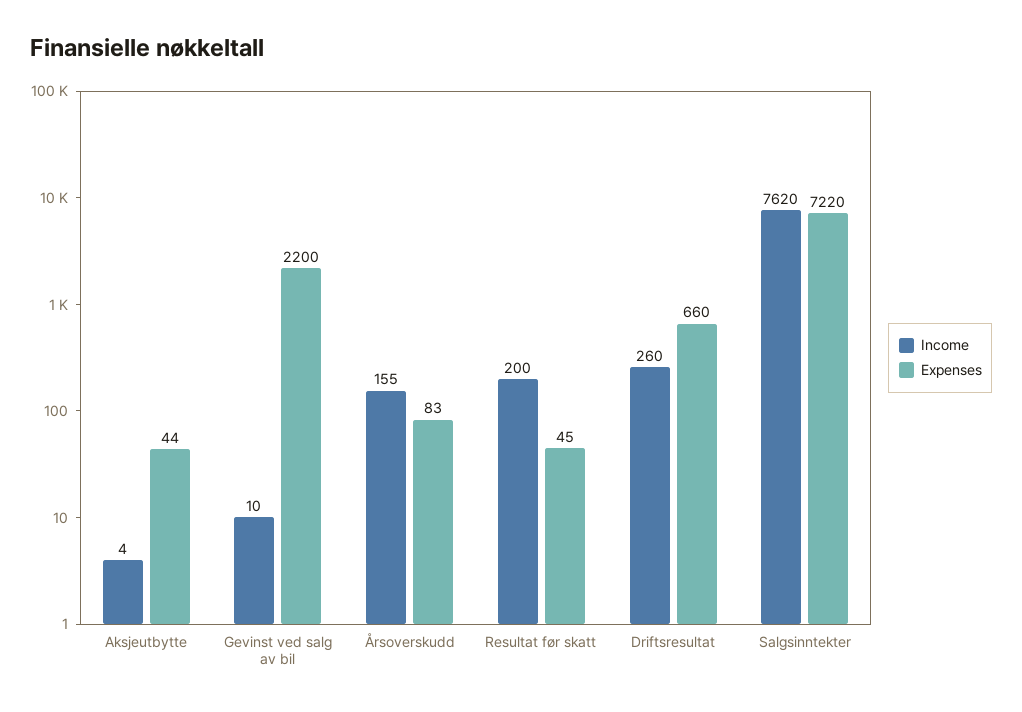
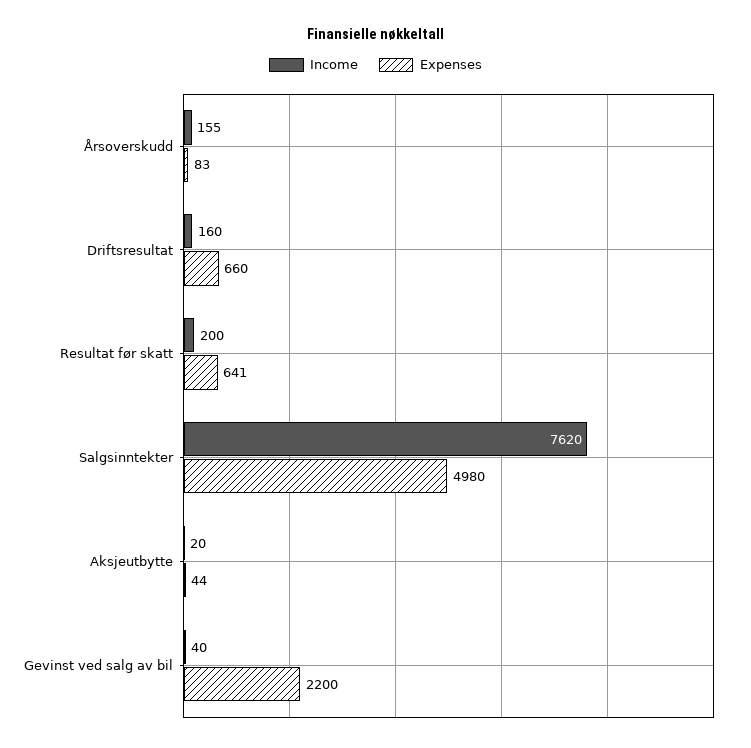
  {
    "Income": {
-     "Aksjeutbytte": 4,
+     "Aksjeutbytte": 20,
-     "Gevinst ved salg av bil": 10,
+     "Gevinst ved salg av bil": 40,
      "Årsoverskudd": 155,
      "Resultat før skatt": 200,
-     "Driftsresultat": 260,
+     "Driftsresultat": 160,
      "Salgsinntekter": 7620
    },
    "Expenses": {
      "Aksjeutbytte": 44,
      "Gevinst ved salg av bil": 2200,
      "Årsoverskudd": 83,
-     "Resultat før skatt": 45,
+     "Resultat før skatt": 641,
      "Driftsresultat": 660,
-     "Salgsinntekter": 7220
+     "Salgsinntekter": 4980
    }
  }

